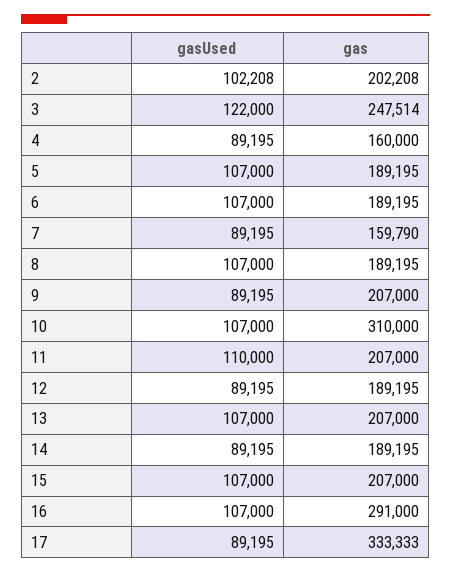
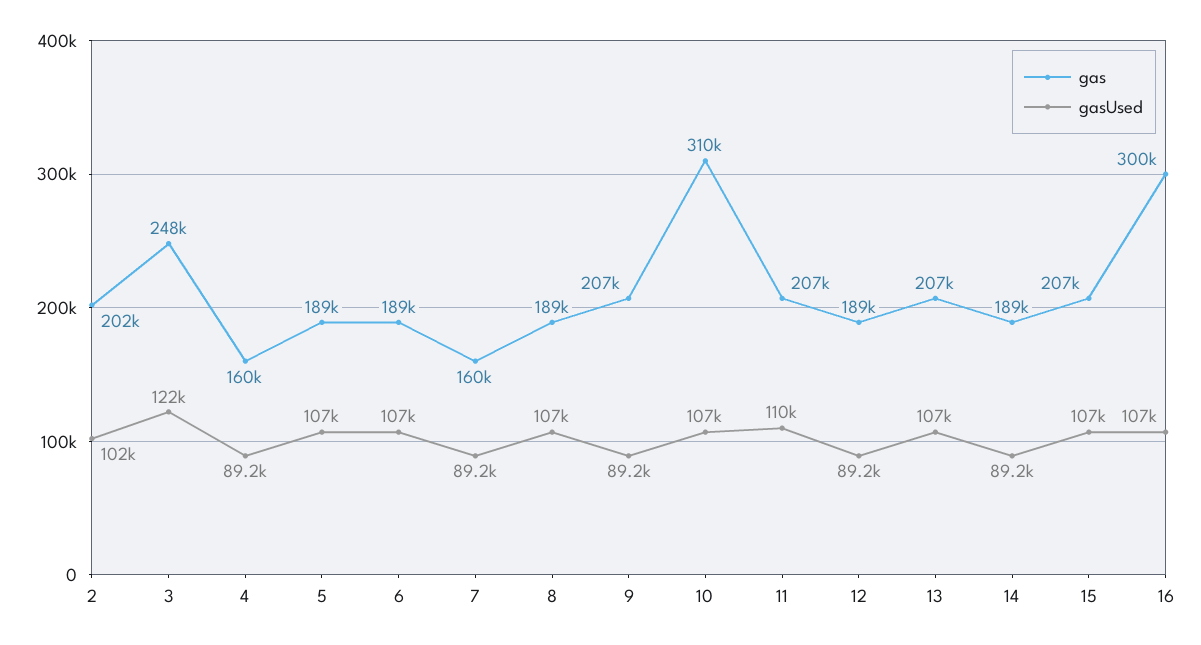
  {
    "gasUsed": {
      "2": 102208,
      "3": 122000,
      "4": 89195,
      "5": 107000,
      "6": 107000,
      "7": 89195,
      "8": 107000,
      "9": 89195,
      "10": 107000,
      "11": 110000,
      "12": 89195,
      "13": 107000,
      "14": 89195,
      "15": 107000,
-     "16": 107000,
+     "16": 107000
-     "17": 89195
    },
    "gas": {
      "2": 202208,
      "3": 247514,
      "4": 160000,
      "5": 189195,
      "6": 189195,
      "7": 159790,
      "8": 189195,
      "9": 207000,
      "10": 310000,
      "11": 207000,
      "12": 189195,
      "13": 207000,
      "14": 189195,
      "15": 207000,
-     "16": 291000,
+     "16": 300000
-     "17": 333333
    }
  }

